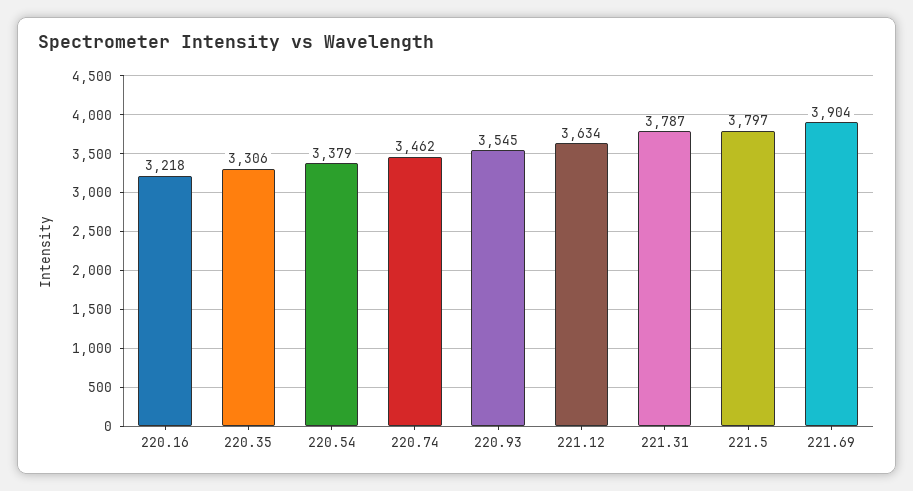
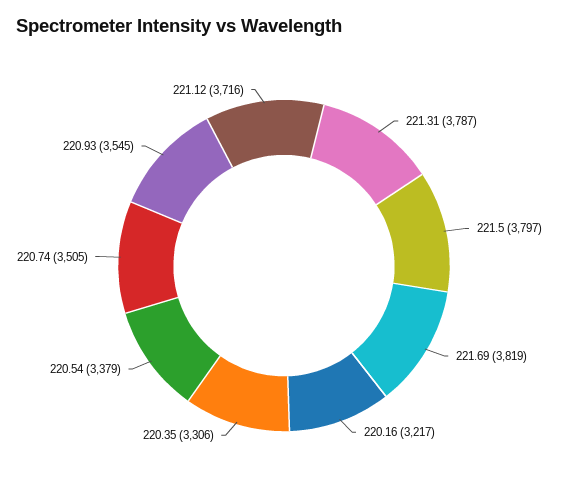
  {
-   "220.16": 3218,
+   "220.16": 3217,
    "220.35": 3306,
    "220.54": 3379,
-   "220.74": 3462,
+   "220.74": 3505,
    "220.93": 3545,
-   "221.12": 3634,
+   "221.12": 3716,
    "221.31": 3787,
    "221.5": 3797,
-   "221.69": 3904
+   "221.69": 3819
  }

